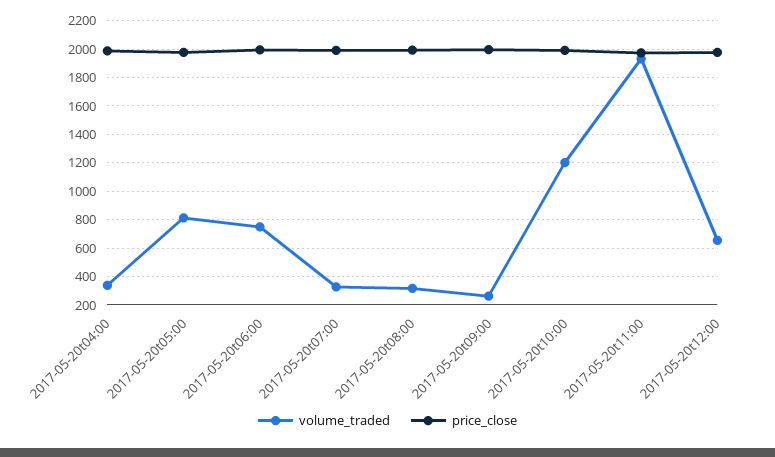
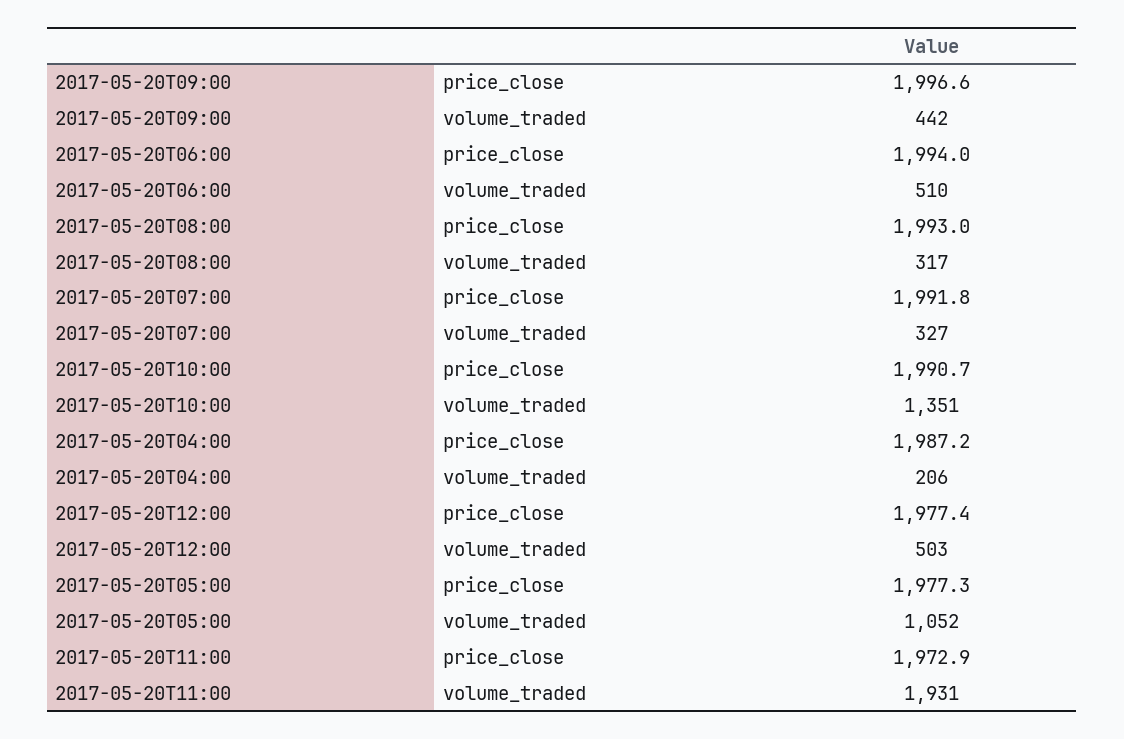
  {
    "volume_traded": {
-     "2017-05-20t04:00": 350,
+     "2017-05-20t04:00": 206,
-     "2017-05-20t05:00": 800,
+     "2017-05-20t05:00": 1052,
-     "2017-05-20t06:00": 750,
+     "2017-05-20t06:00": 510,
      "2017-05-20t07:00": 327,
      "2017-05-20t08:00": 317,
-     "2017-05-20t09:00": 250,
+     "2017-05-20t09:00": 442,
-     "2017-05-20t10:00": 1200,
+     "2017-05-20t10:00": 1351,
      "2017-05-20t11:00": 1931,
-     "2017-05-20t12:00": 650
+     "2017-05-20t12:00": 503
    },
    "price_close": {
      "2017-05-20t04:00": 1987.2,
      "2017-05-20t05:00": 1977.3,
      "2017-05-20t06:00": 1994,
      "2017-05-20t07:00": 1991.8,
      "2017-05-20t08:00": 1993,
      "2017-05-20t09:00": 1996.6,
      "2017-05-20t10:00": 1990.7,
      "2017-05-20t11:00": 1972.9,
      "2017-05-20t12:00": 1977.4
    }
  }

